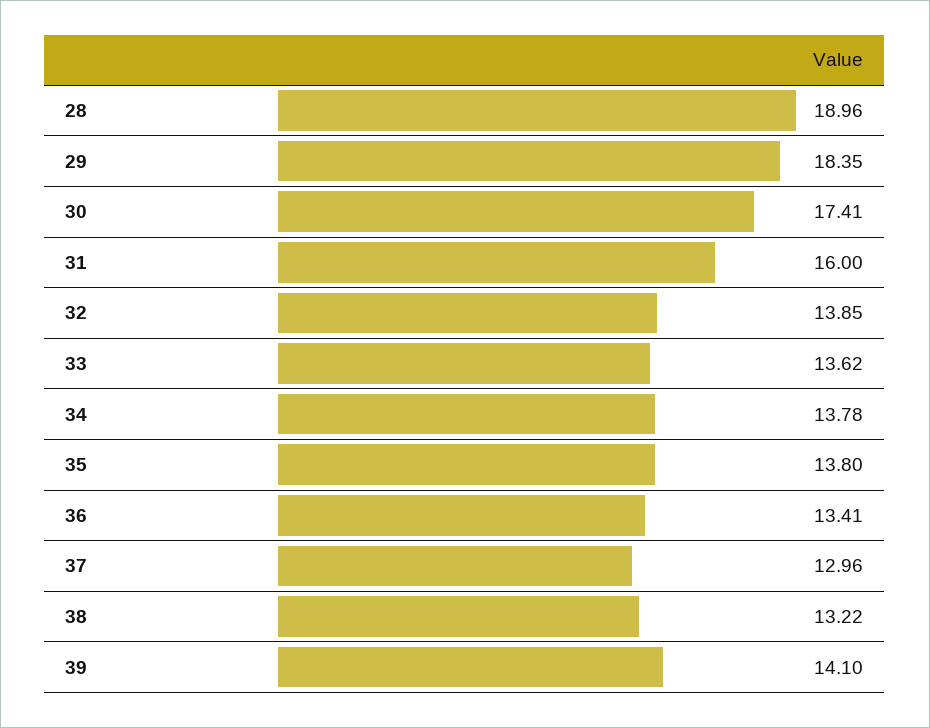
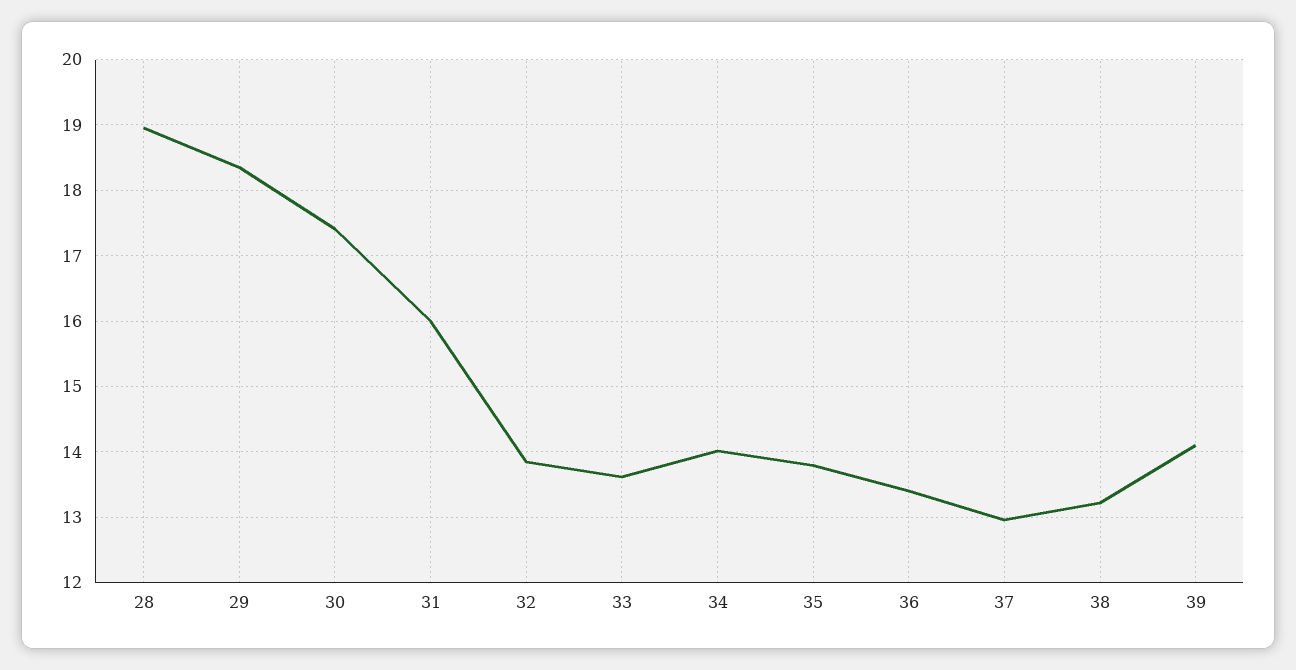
  {
    "28": 18.96,
    "29": 18.35,
    "30": 17.41,
    "31": 16,
    "32": 13.85,
    "33": 13.62,
-   "34": 13.78,
+   "34": 14,
    "35": 13.8,
    "36": 13.41,
    "37": 12.96,
    "38": 13.22,
    "39": 14.1
  }

